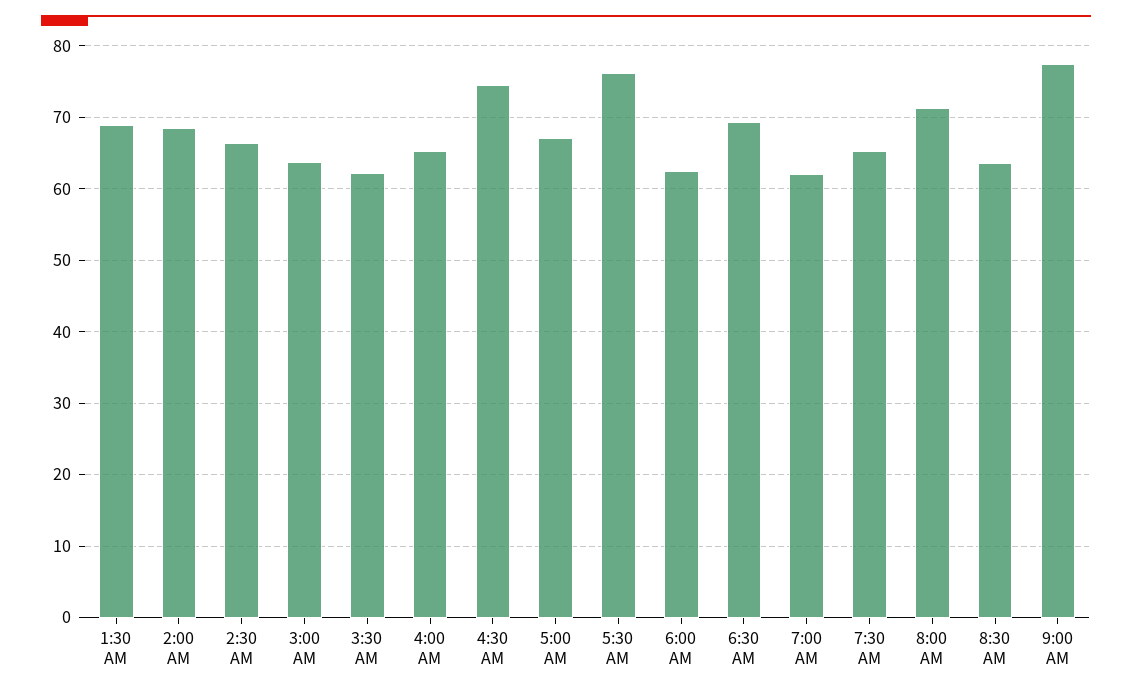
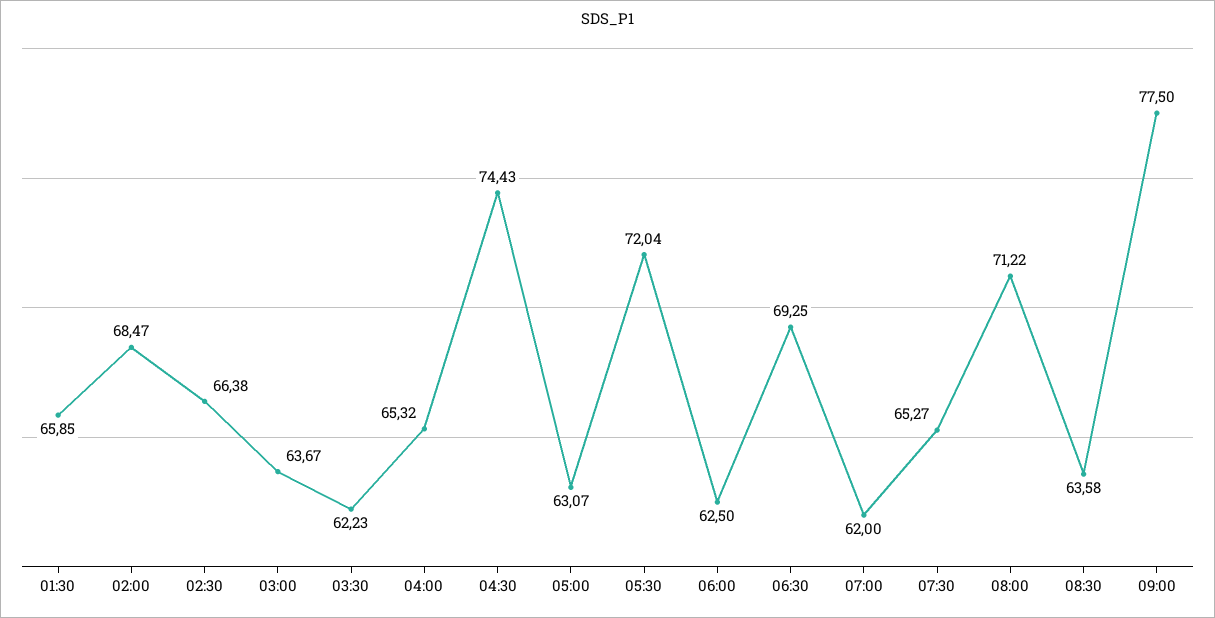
  {
-   "1:30 AM": 69,
+   "1:30 AM": 65.85,
    "2:00 AM": 68.47,
    "2:30 AM": 66.38,
    "3:00 AM": 63.67,
    "3:30 AM": 62.23,
    "4:00 AM": 65.32,
    "4:30 AM": 74.43,
-   "5:00 AM": 67,
+   "5:00 AM": 63.07,
-   "5:30 AM": 76,
+   "5:30 AM": 72.04,
    "6:00 AM": 62.5,
    "6:30 AM": 69.25,
    "7:00 AM": 62,
    "7:30 AM": 65.27,
    "8:00 AM": 71.22,
    "8:30 AM": 63.58,
    "9:00 AM": 77.5
  }

